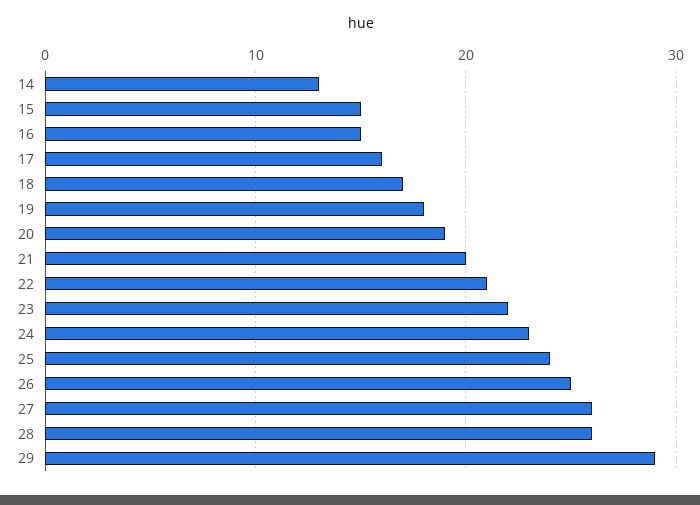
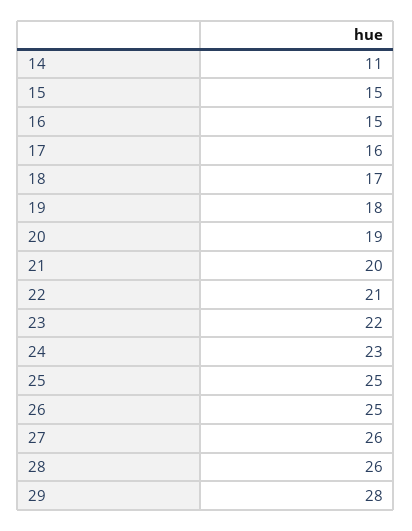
  {
-   "14": 13,
+   "14": 11,
    "15": 15,
    "16": 15,
    "17": 16,
    "18": 17,
    "19": 18,
    "20": 19,
    "21": 20,
    "22": 21,
    "23": 22,
    "24": 23,
-   "25": 24,
+   "25": 25,
    "26": 25,
    "27": 26,
    "28": 26,
-   "29": 29
+   "29": 28
  }

